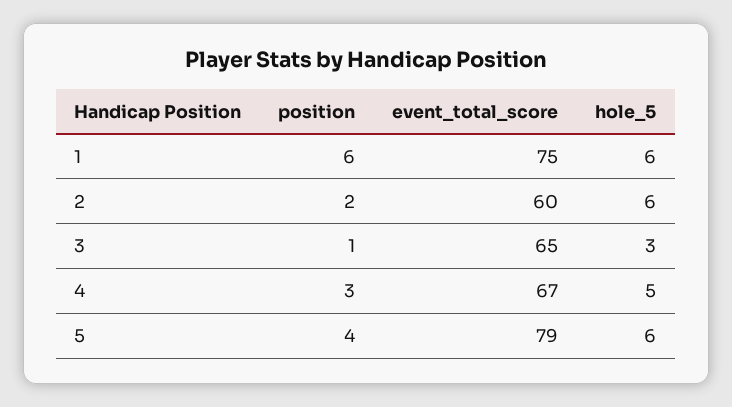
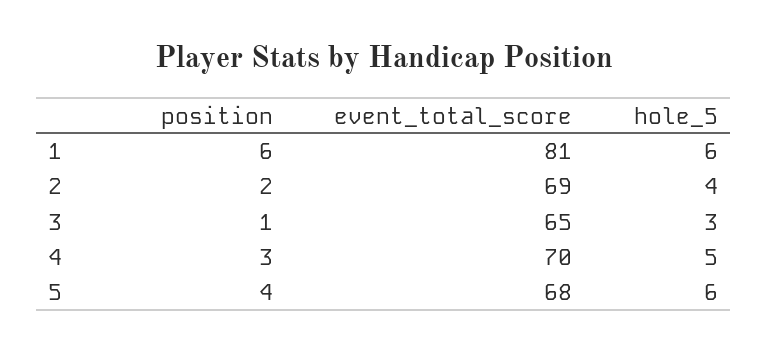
  {
    "position": {
      "1": 6,
      "2": 2,
      "3": 1,
      "4": 3,
      "5": 4
    },
    "event_total_score": {
-     "1": 75,
+     "1": 81,
-     "2": 60,
+     "2": 69,
      "3": 65,
-     "4": 67,
+     "4": 70,
-     "5": 79
+     "5": 68
    },
    "hole_5": {
      "1": 6,
-     "2": 6,
+     "2": 4,
      "3": 3,
      "4": 5,
      "5": 6
    }
  }

